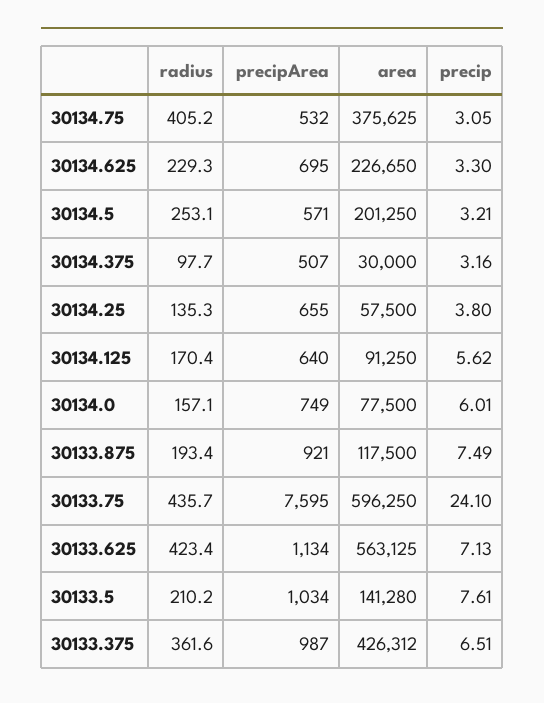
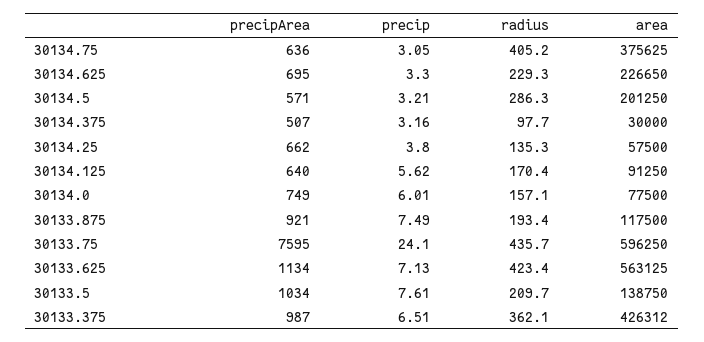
  {
    "radius": {
      "30134.75": 405.2,
      "30134.625": 229.3,
-     "30134.5": 253.1,
+     "30134.5": 286.3,
      "30134.375": 97.7,
      "30134.25": 135.3,
      "30134.125": 170.4,
      "30134.0": 157.1,
      "30133.875": 193.4,
      "30133.75": 435.7,
      "30133.625": 423.4,
-     "30133.5": 210.2,
+     "30133.5": 209.7,
-     "30133.375": 361.6
+     "30133.375": 362.1
    },
    "precipArea": {
-     "30134.75": 532,
+     "30134.75": 636,
      "30134.625": 695,
      "30134.5": 571,
      "30134.375": 507,
-     "30134.25": 655,
+     "30134.25": 662,
      "30134.125": 640,
      "30134.0": 749,
      "30133.875": 921,
      "30133.75": 7595,
      "30133.625": 1134,
      "30133.5": 1034,
      "30133.375": 987
    },
    "area": {
      "30134.75": 375625,
      "30134.625": 226650,
      "30134.5": 201250,
      "30134.375": 30000,
      "30134.25": 57500,
      "30134.125": 91250,
      "30134.0": 77500,
      "30133.875": 117500,
      "30133.75": 596250,
      "30133.625": 563125,
-     "30133.5": 141280,
+     "30133.5": 138750,
      "30133.375": 426312
    },
    "precip": {
      "30134.75": 3.05,
      "30134.625": 3.3,
      "30134.5": 3.21,
      "30134.375": 3.16,
      "30134.25": 3.8,
      "30134.125": 5.62,
      "30134.0": 6.01,
      "30133.875": 7.49,
      "30133.75": 24.1,
      "30133.625": 7.13,
      "30133.5": 7.61,
      "30133.375": 6.51
    }
  }

